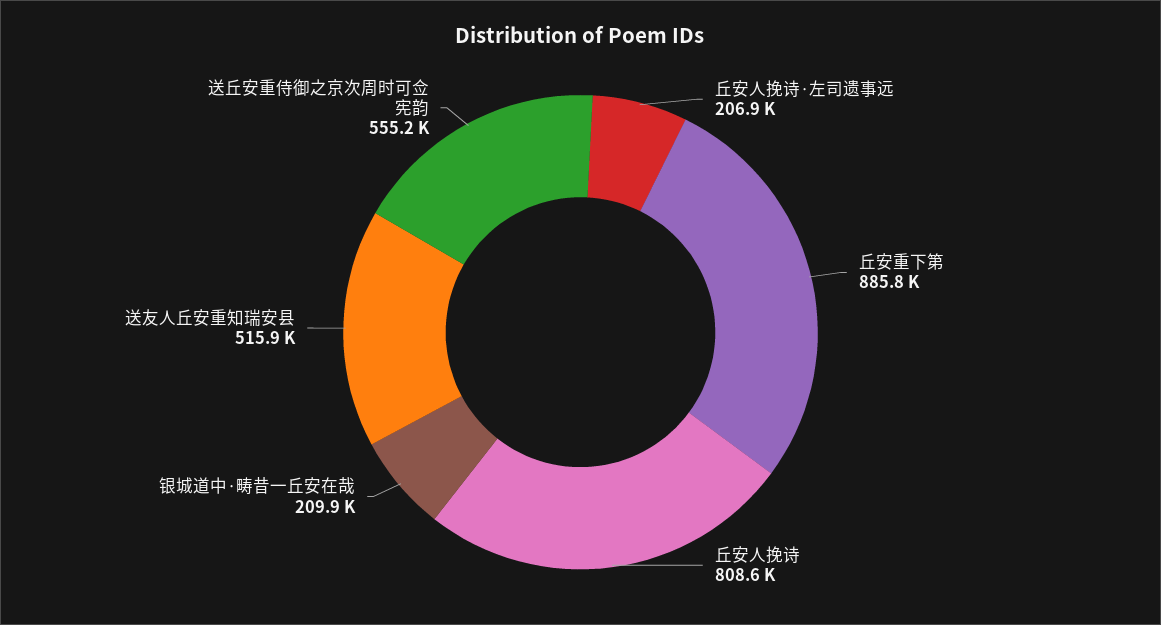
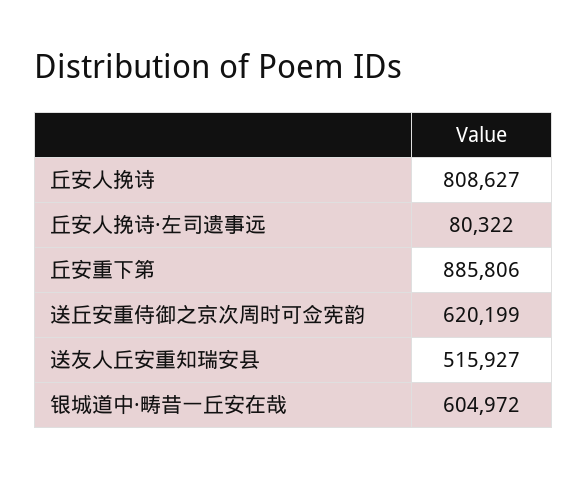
  {
-   "丘安人挽诗·左司遗事远": 206900,
+   "丘安人挽诗·左司遗事远": 80322,
    "丘安重下第": 885806,
    "丘安人挽诗": 808627,
-   "银城道中·畴昔一丘安在哉": 209900,
+   "银城道中·畴昔一丘安在哉": 604972,
    "送友人丘安重知瑞安县": 515927,
-   "送丘安重侍御之京次周时可佥宪韵": 555200
+   "送丘安重侍御之京次周时可佥宪韵": 620199
  }

